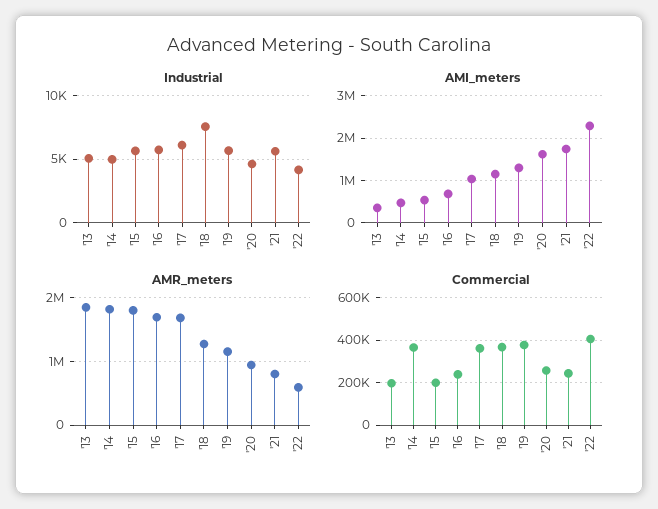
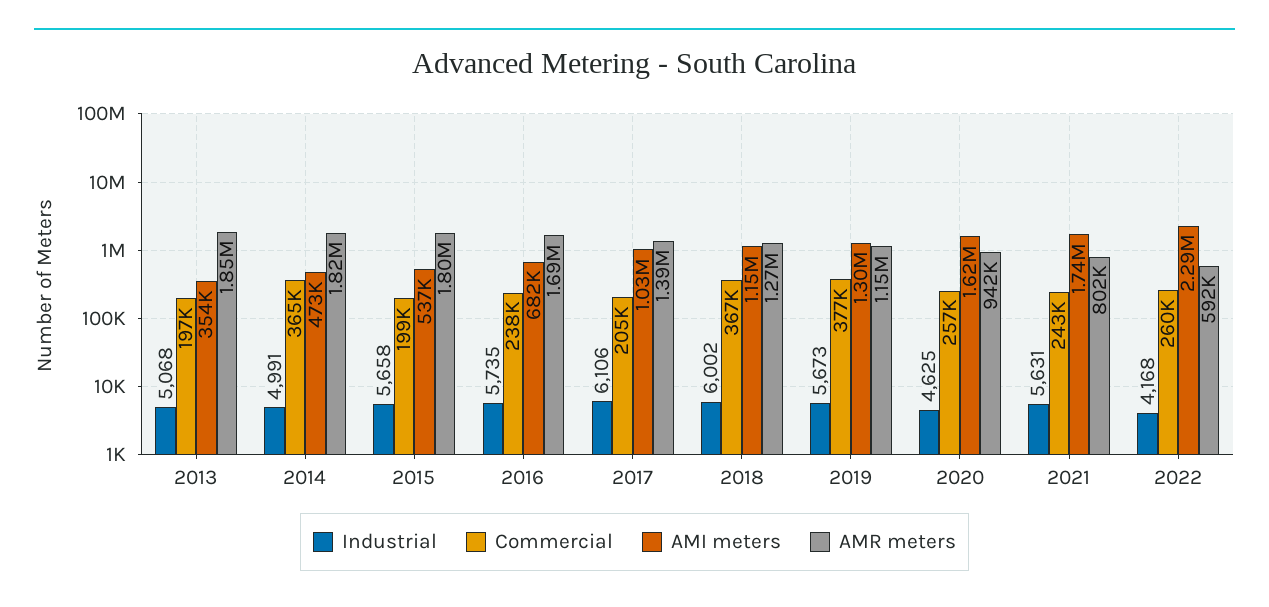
  {
    "Industrial": {
      "'13": 5068,
      "'14": 4991,
      "'15": 5658,
      "'16": 5735,
      "'17": 6106,
-     "'18": 7500,
+     "'18": 6002,
      "'19": 5673,
      "'20": 4625,
      "'21": 5631,
      "'22": 4168
    },
    "AMI_meters": {
      "'13": 354000,
      "'14": 473000,
      "'15": 537000,
      "'16": 682000,
      "'17": 1030000,
      "'18": 1150000,
      "'19": 1300000,
      "'20": 1620000,
      "'21": 1740000,
      "'22": 2290000
    },
    "AMR_meters": {
      "'13": 1850000,
      "'14": 1820000,
      "'15": 1800000,
      "'16": 1690000,
-     "'17": 1700000,
+     "'17": 1390000,
      "'18": 1270000,
      "'19": 1150000,
      "'20": 942000,
      "'21": 802000,
      "'22": 592000
    },
    "Commercial": {
      "'13": 197000,
      "'14": 365000,
      "'15": 199000,
      "'16": 238000,
-     "'17": 350000,
+     "'17": 205000,
      "'18": 367000,
      "'19": 377000,
      "'20": 257000,
      "'21": 243000,
-     "'22": 400000
+     "'22": 260000
    }
  }

